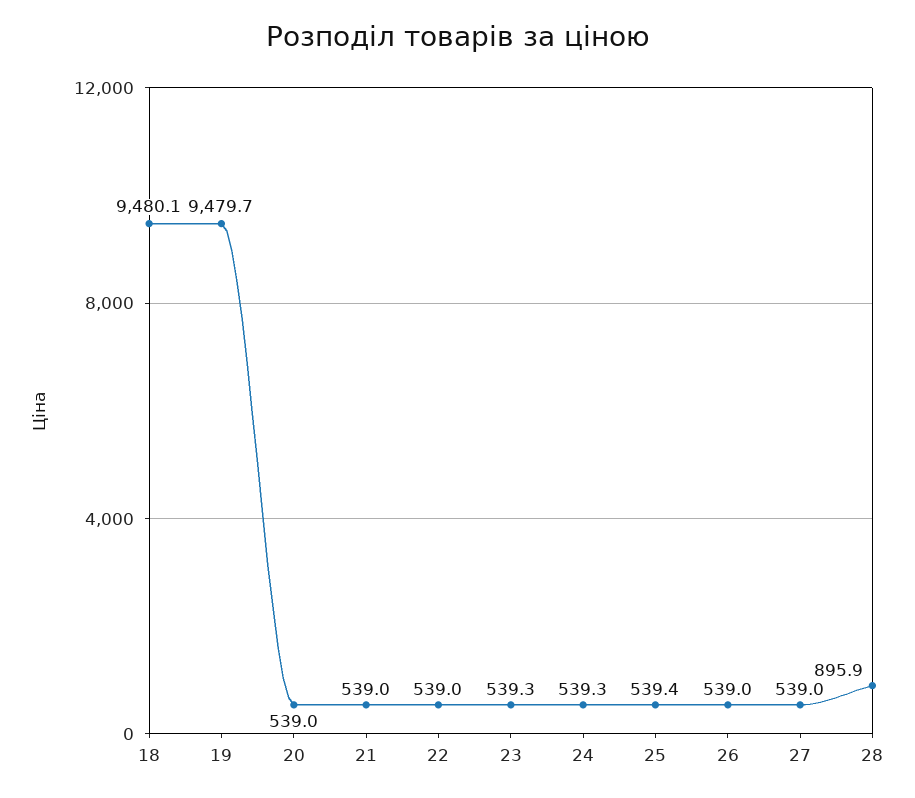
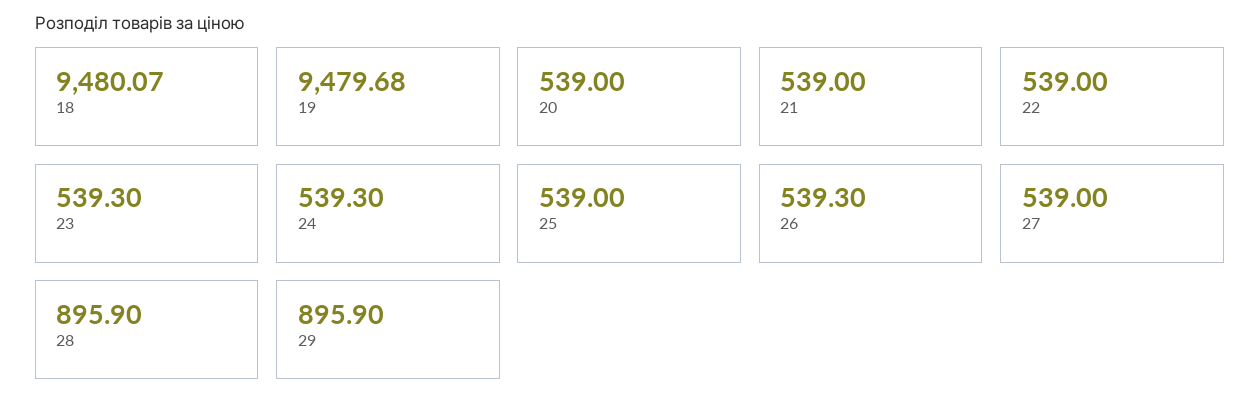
  {
    "18": 9480.07,
    "19": 9479.68,
    "20": 539,
    "21": 539,
    "22": 539,
    "23": 539.3,
    "24": 539.3,
-   "25": 539.4,
+   "25": 539,
-   "26": 539,
+   "26": 539.3,
    "27": 539,
-   "28": 895.9
+   "28": 895.9,
+   "29": 895.9
  }

